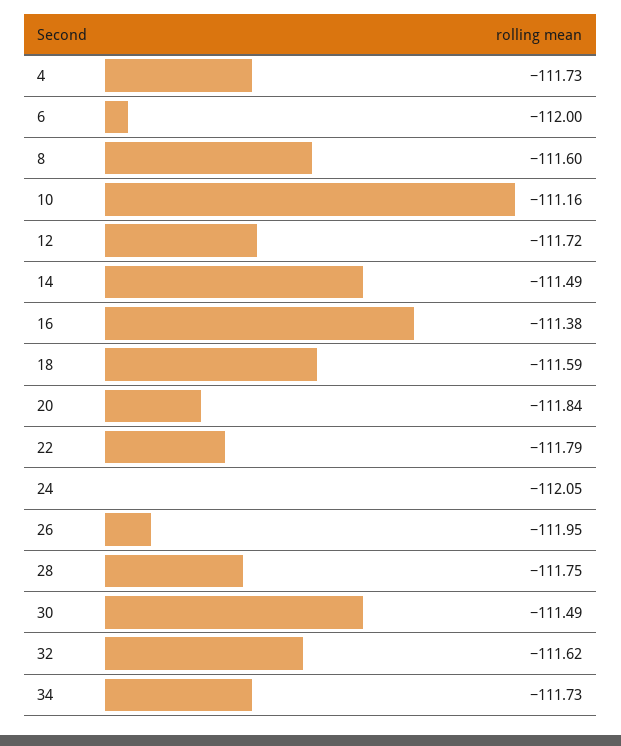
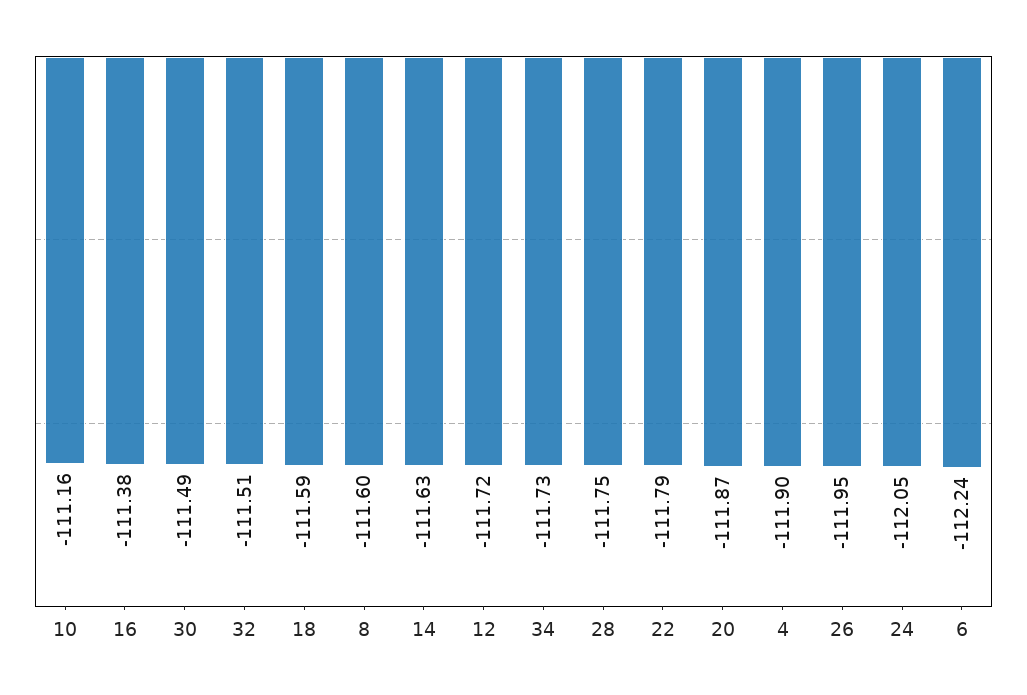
  {
-   "4": -111.73,
+   "4": -111.9,
-   "6": -112,
+   "6": -112.24,
    "8": -111.6,
    "10": -111.16,
    "12": -111.72,
-   "14": -111.49,
+   "14": -111.63,
    "16": -111.38,
    "18": -111.59,
-   "20": -111.84,
+   "20": -111.87,
    "22": -111.79,
    "24": -112.05,
    "26": -111.95,
    "28": -111.75,
    "30": -111.49,
-   "32": -111.62,
+   "32": -111.51,
    "34": -111.73
  }

